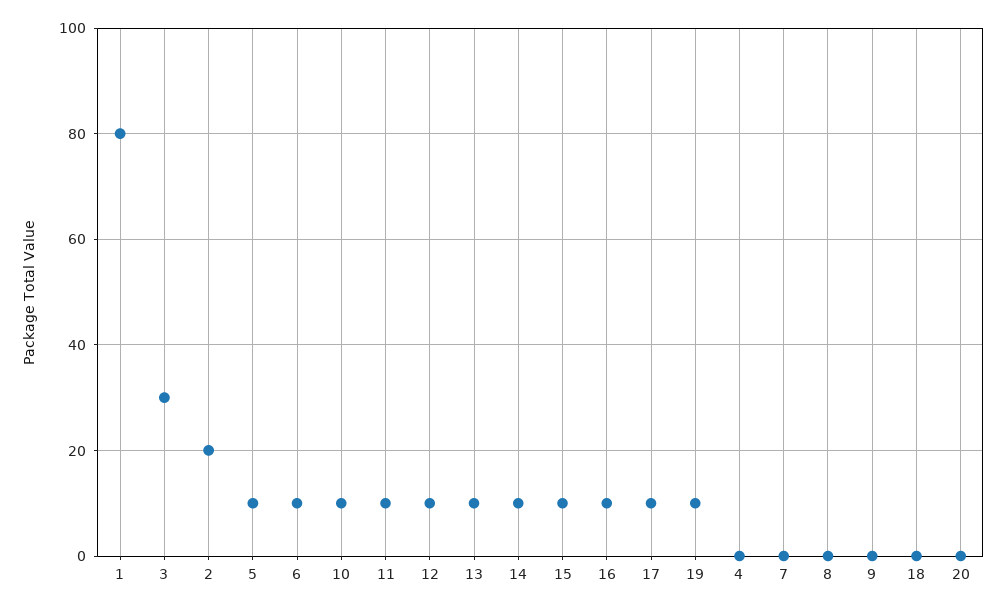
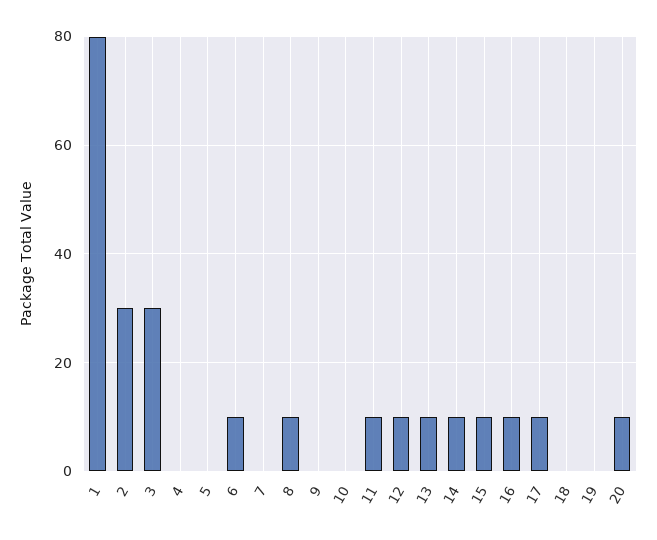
  {
    "1": 80,
    "3": 30,
-   "2": 20,
+   "2": 30,
-   "5": 10,
+   "5": 0,
    "6": 10,
-   "10": 10,
+   "10": 0,
    "11": 10,
    "12": 10,
    "13": 10,
    "14": 10,
    "15": 10,
    "16": 10,
    "17": 10,
-   "19": 10,
+   "19": 0,
    "4": 0,
    "7": 0,
-   "8": 0,
+   "8": 10,
    "9": 0,
    "18": 0,
-   "20": 0
+   "20": 10
  }

